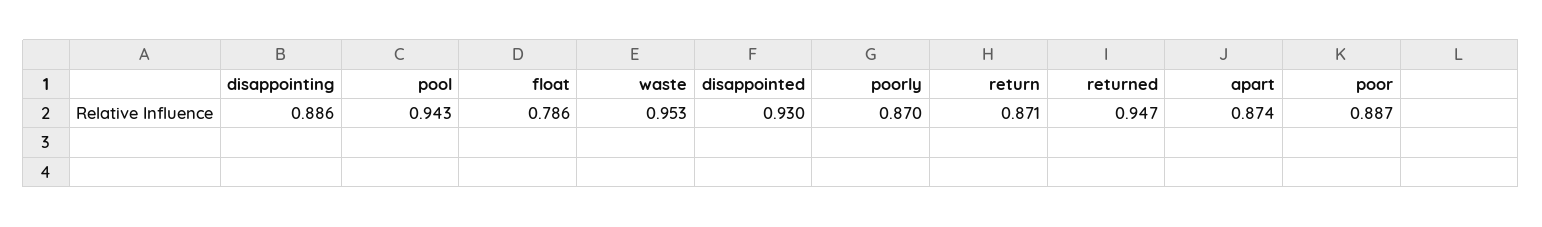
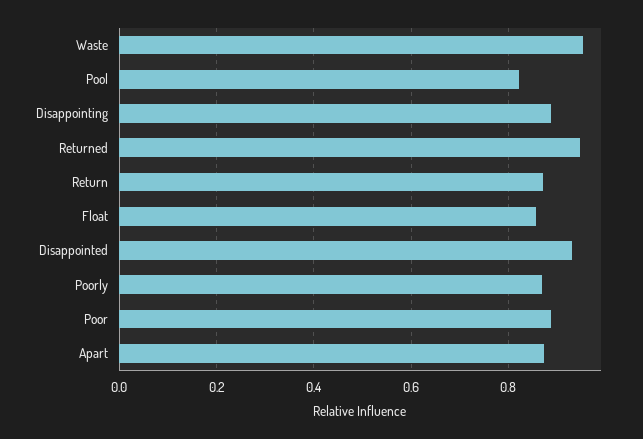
  {
    "disappointing": 0.886,
-   "pool": 0.943,
+   "pool": 0.82,
-   "float": 0.786,
+   "float": 0.86,
    "waste": 0.953,
    "disappointed": 0.93,
    "poorly": 0.87,
    "return": 0.871,
    "returned": 0.947,
    "apart": 0.874,
    "poor": 0.887
  }

